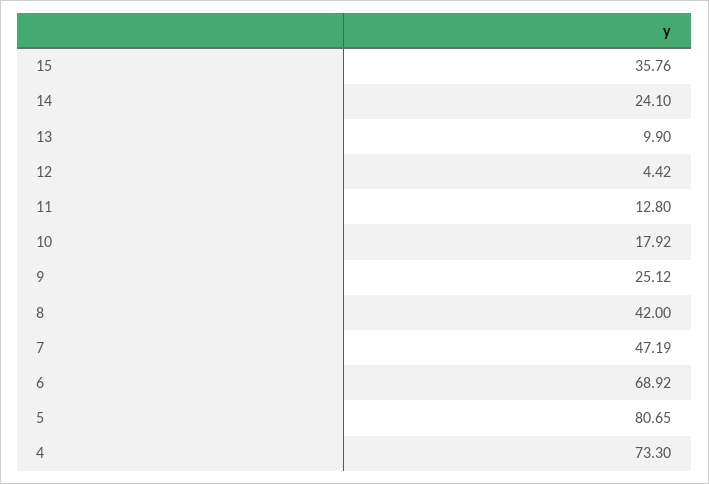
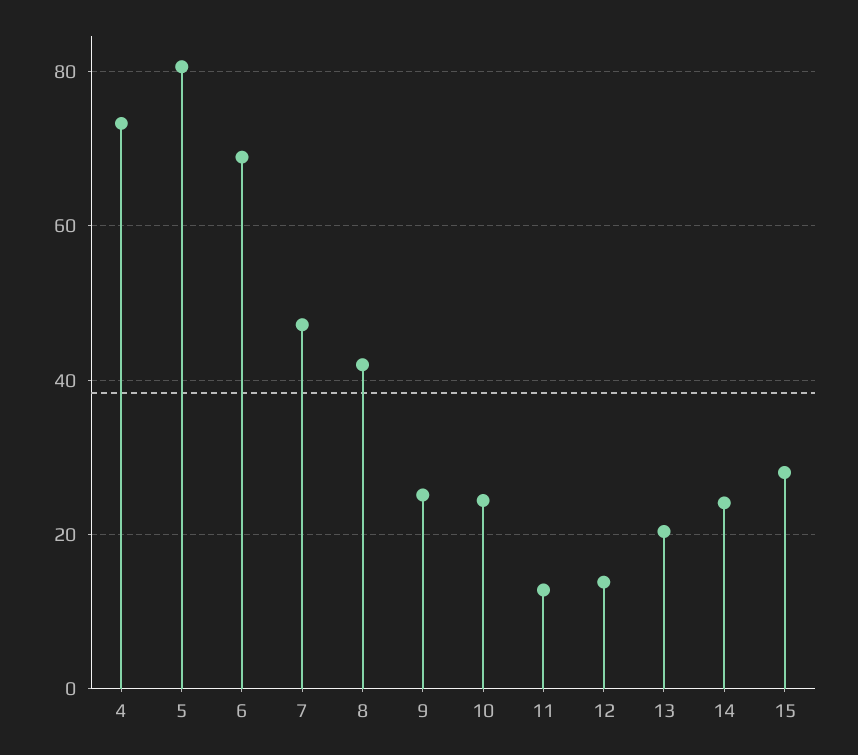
  {
-   "15": 35.76,
+   "15": 28,
    "14": 24.1,
-   "13": 9.9,
+   "13": 20,
-   "12": 4.42,
+   "12": 14,
    "11": 12.8,
-   "10": 17.92,
+   "10": 24,
    "9": 25.12,
    "8": 42,
    "7": 47.19,
    "6": 68.92,
    "5": 80.65,
    "4": 73.3
  }

